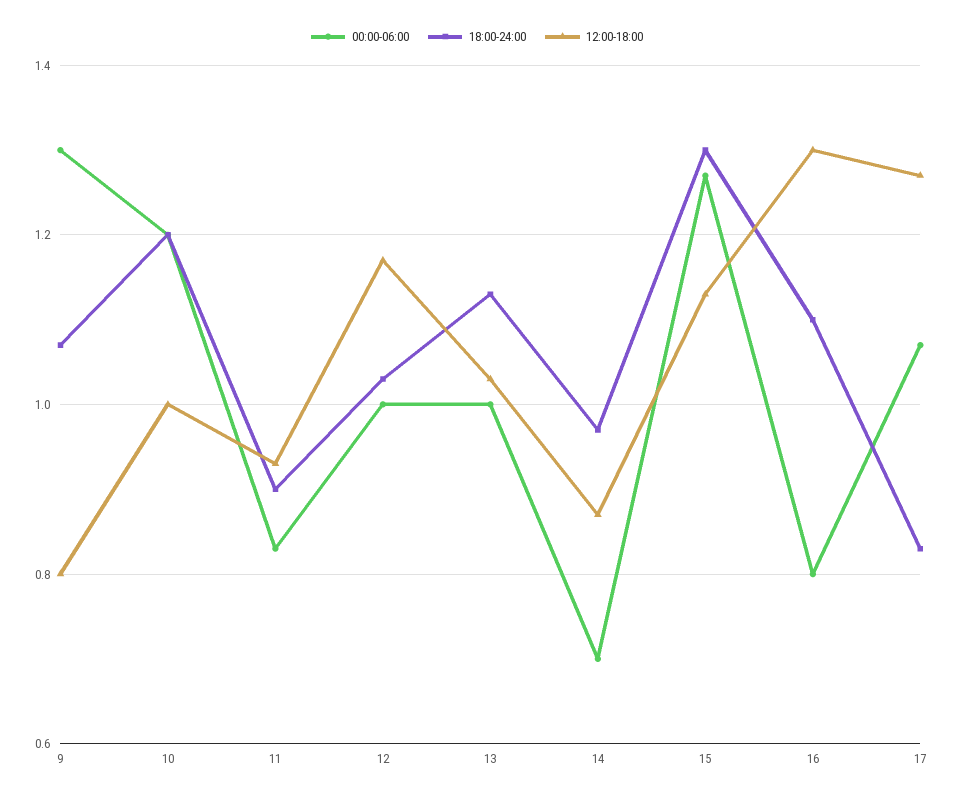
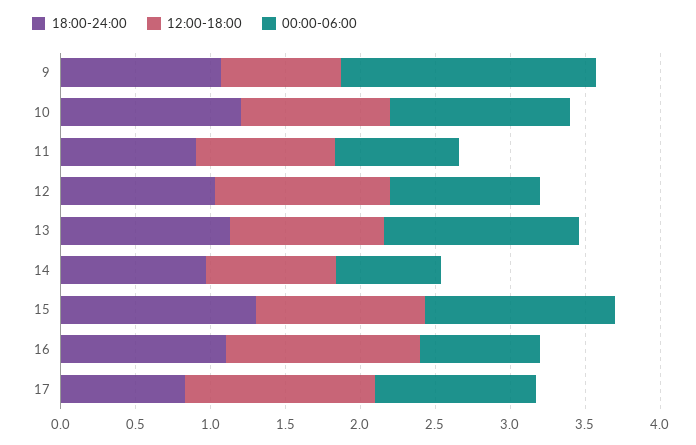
  {
    "00:00-06:00": {
-     "9": 1.3,
+     "9": 1.7,
      "10": 1.2,
      "11": 0.85,
      "12": 1,
-     "13": 1,
+     "13": 1.3,
      "14": 0.7,
      "15": 1.25,
      "16": 0.8,
      "17": 1.05
    },
    "18:00-24:00": {
      "9": 1.05,
      "10": 1.2,
      "11": 0.9,
      "12": 1.05,
      "13": 1.15,
      "14": 0.95,
      "15": 1.3,
      "16": 1.1,
      "17": 0.85
    },
    "12:00-18:00": {
      "9": 0.8,
      "10": 1,
      "11": 0.95,
      "12": 1.15,
      "13": 1.05,
      "14": 0.85,
      "15": 1.15,
      "16": 1.3,
      "17": 1.25
    }
  }

